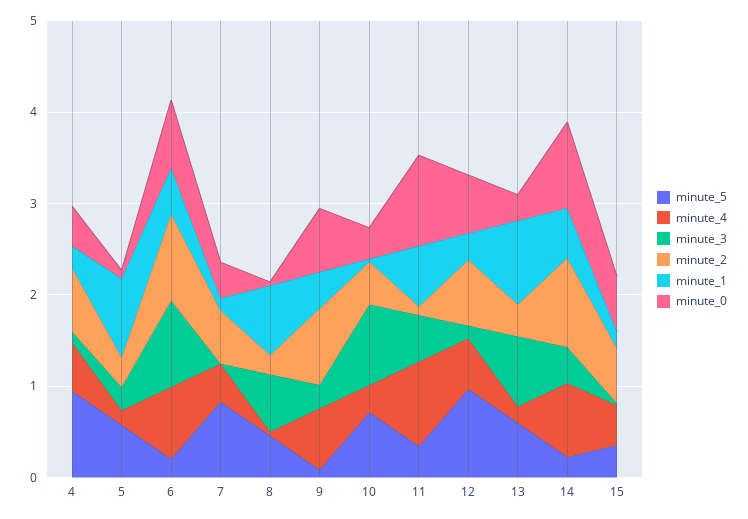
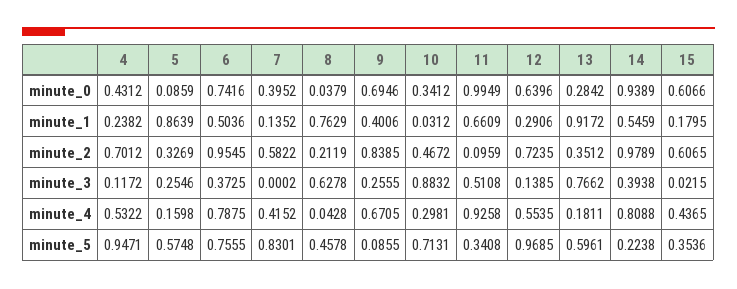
  {
    "minute_5": {
      "4": 0.9471,
      "5": 0.5748,
-     "6": 0.2,
+     "6": 0.7555,
      "7": 0.8301,
      "8": 0.4578,
      "9": 0.0855,
      "10": 0.7131,
      "11": 0.3408,
      "12": 0.9685,
      "13": 0.5961,
      "14": 0.2238,
      "15": 0.3536
    },
    "minute_4": {
      "4": 0.5322,
      "5": 0.1598,
      "6": 0.7875,
      "7": 0.4152,
      "8": 0.0428,
      "9": 0.6705,
      "10": 0.2981,
      "11": 0.9258,
      "12": 0.5535,
      "13": 0.1811,
      "14": 0.8088,
      "15": 0.4365
    },
    "minute_3": {
      "4": 0.1172,
      "5": 0.2546,
-     "6": 1,
+     "6": 0.3725,
      "7": 0.0002,
      "8": 0.6278,
      "9": 0.2555,
      "10": 0.8832,
      "11": 0.5108,
      "12": 0.1385,
      "13": 0.7662,
      "14": 0.3938,
      "15": 0.0215
    },
    "minute_2": {
      "4": 0.7012,
      "5": 0.3269,
      "6": 0.9545,
      "7": 0.5822,
      "8": 0.2119,
      "9": 0.8385,
      "10": 0.4672,
      "11": 0.0959,
      "12": 0.7235,
      "13": 0.3512,
      "14": 0.9789,
      "15": 0.6065
    },
    "minute_1": {
      "4": 0.2382,
      "5": 0.8639,
      "6": 0.5036,
      "7": 0.1352,
      "8": 0.7629,
      "9": 0.4006,
      "10": 0.0312,
      "11": 0.6609,
      "12": 0.2906,
      "13": 0.9172,
      "14": 0.5459,
      "15": 0.1795
    },
    "minute_0": {
      "4": 0.4312,
      "5": 0.0859,
      "6": 0.7416,
      "7": 0.3952,
      "8": 0.0379,
      "9": 0.6946,
      "10": 0.3412,
      "11": 0.9949,
      "12": 0.6396,
      "13": 0.2842,
      "14": 0.9389,
      "15": 0.6066
    }
  }

